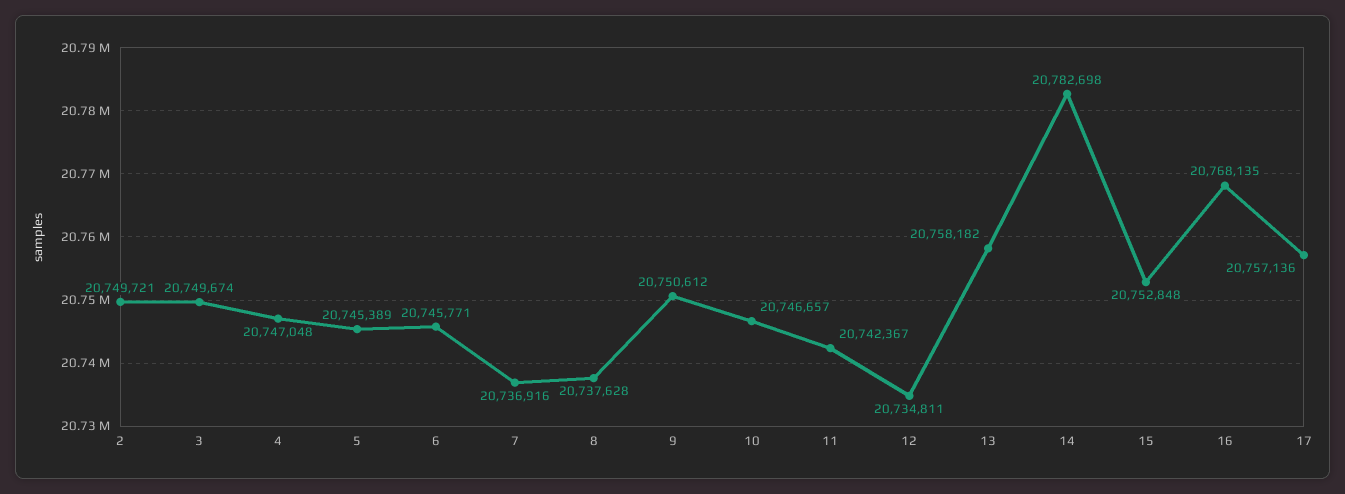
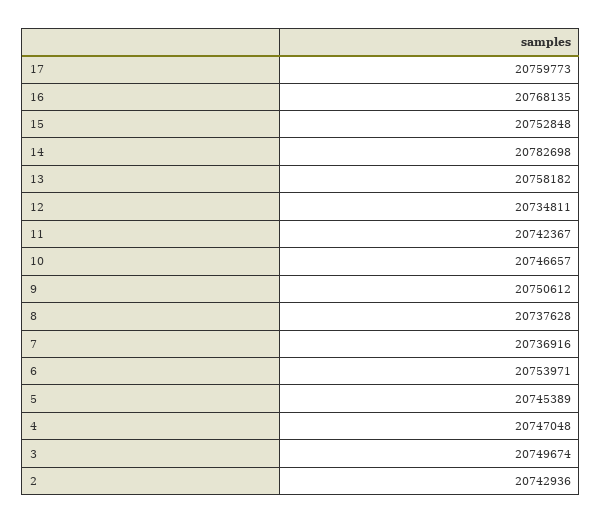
  {
-   "2": 20749721,
+   "2": 20742936,
    "3": 20749674,
    "4": 20747048,
    "5": 20745389,
-   "6": 20745771,
+   "6": 20753971,
    "7": 20736916,
    "8": 20737628,
    "9": 20750612,
    "10": 20746657,
    "11": 20742367,
    "12": 20734811,
    "13": 20758182,
    "14": 20782698,
    "15": 20752848,
    "16": 20768135,
-   "17": 20757136
+   "17": 20759773
  }

